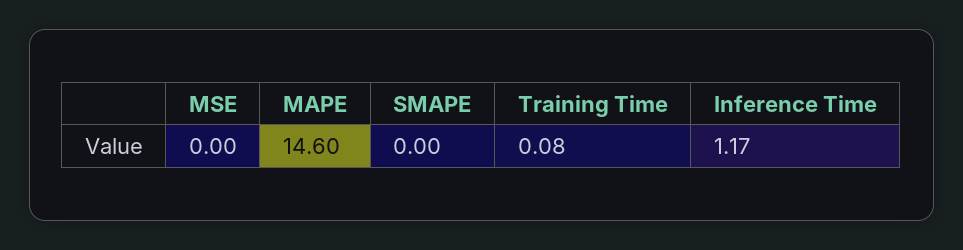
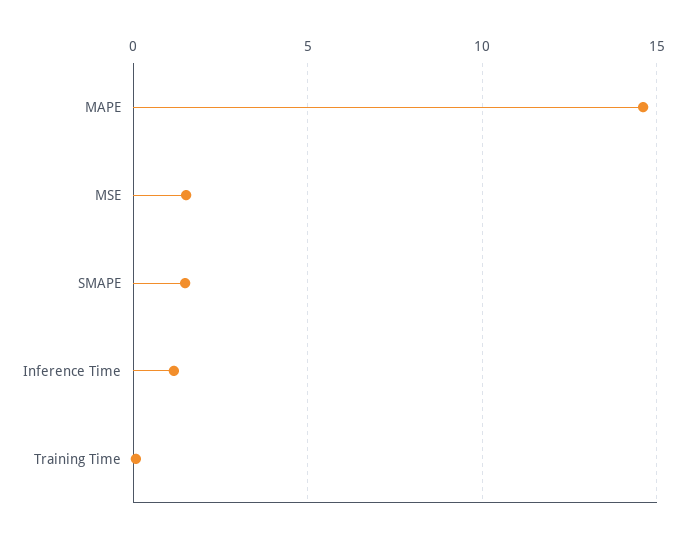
  {
-   "MSE": 0,
+   "MSE": 1.5,
    "MAPE": 14.6,
-   "SMAPE": 0,
+   "SMAPE": 1.5,
    "Training Time": 0.08,
    "Inference Time": 1.17
  }

